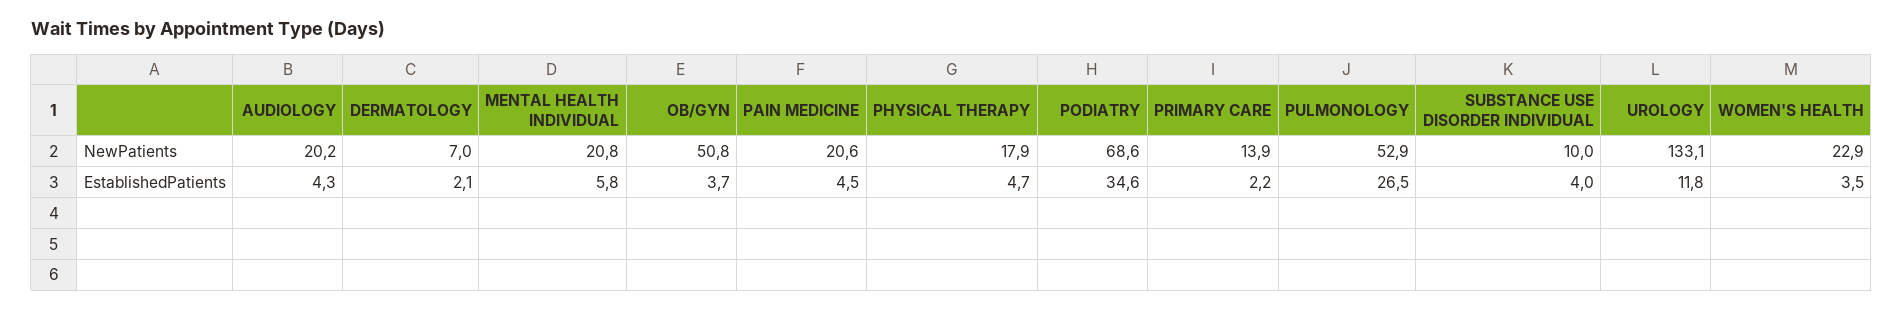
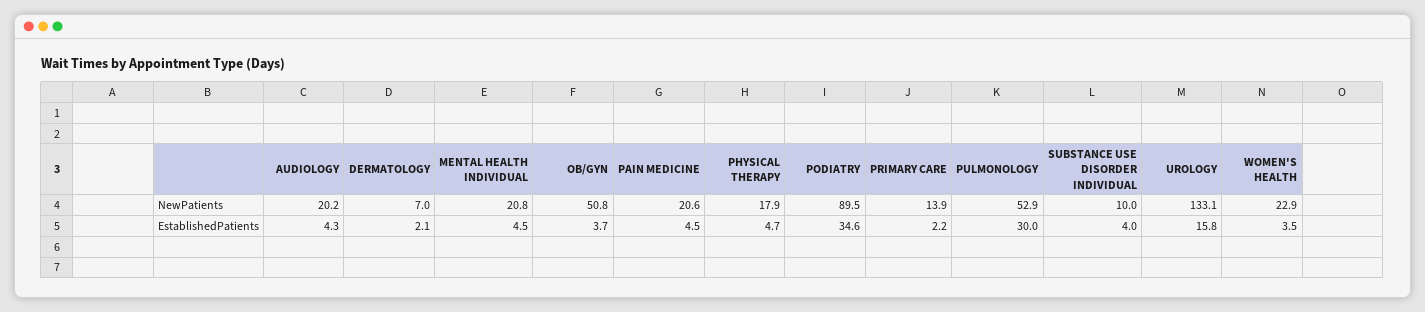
  {
    "AUDIOLOGY": {
      "NewPatients": 20.2,
      "EstablishedPatients": 4.3
    },
    "DERMATOLOGY": {
      "NewPatients": 7,
      "EstablishedPatients": 2.1
    },
    "MENTAL HEALTH INDIVIDUAL": {
      "NewPatients": 20.8,
-     "EstablishedPatients": 5.8
+     "EstablishedPatients": 4.5
    },
    "OB/GYN": {
      "NewPatients": 50.8,
      "EstablishedPatients": 3.7
    },
    "PAIN MEDICINE": {
      "NewPatients": 20.6,
      "EstablishedPatients": 4.5
    },
    "PHYSICAL THERAPY": {
      "NewPatients": 17.9,
      "EstablishedPatients": 4.7
    },
    "PODIATRY": {
-     "NewPatients": 68.6,
+     "NewPatients": 89.5,
      "EstablishedPatients": 34.6
    },
    "PRIMARY CARE": {
      "NewPatients": 13.9,
      "EstablishedPatients": 2.2
    },
    "PULMONOLOGY": {
      "NewPatients": 52.9,
-     "EstablishedPatients": 26.5
+     "EstablishedPatients": 30
    },
    "SUBSTANCE USE DISORDER INDIVIDUAL": {
      "NewPatients": 10,
      "EstablishedPatients": 4
    },
    "UROLOGY": {
      "NewPatients": 133.1,
-     "EstablishedPatients": 11.8
+     "EstablishedPatients": 15.8
    },
    "WOMEN'S HEALTH": {
      "NewPatients": 22.9,
      "EstablishedPatients": 3.5
    }
  }

